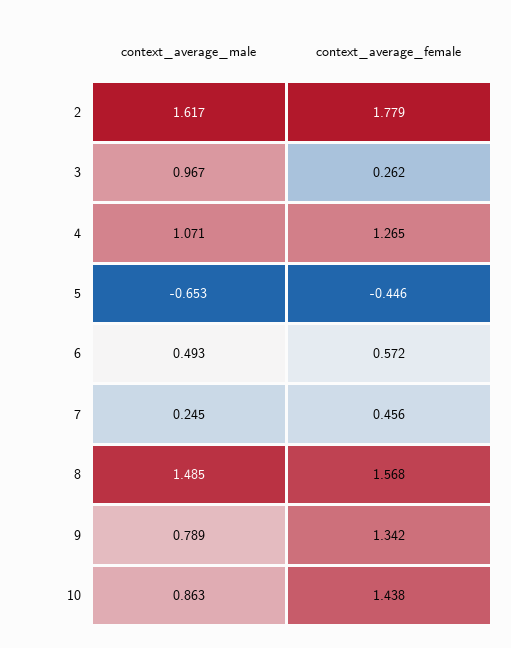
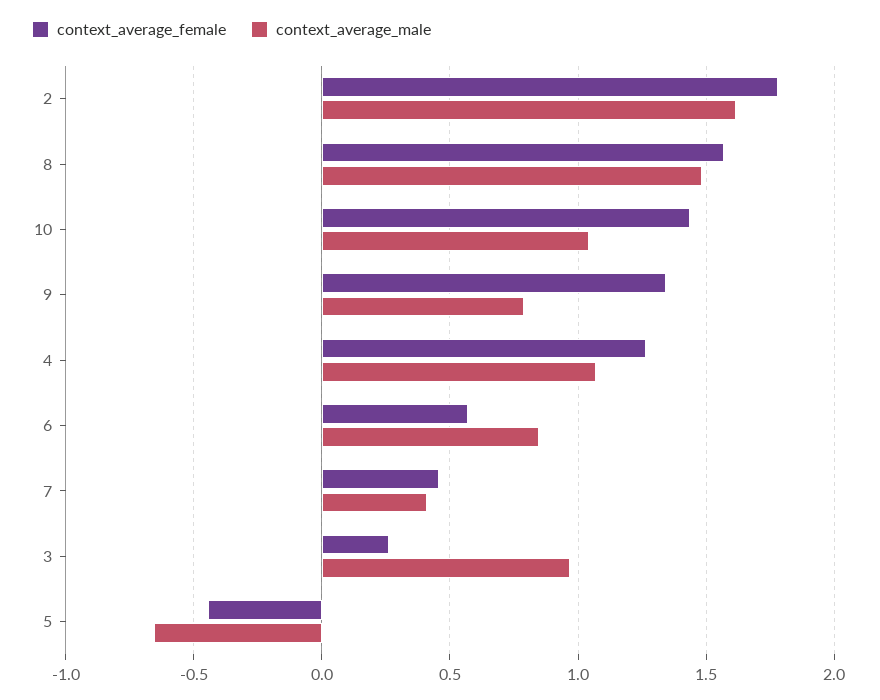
  {
    "context_average_male": {
      "2": 1.617,
      "3": 0.967,
      "4": 1.071,
      "5": -0.653,
-     "6": 0.493,
+     "6": 0.85,
-     "7": 0.245,
+     "7": 0.4,
      "8": 1.485,
      "9": 0.789,
-     "10": 0.863
+     "10": 1.05
    },
    "context_average_female": {
      "2": 1.779,
      "3": 0.262,
      "4": 1.265,
      "5": -0.446,
      "6": 0.572,
      "7": 0.456,
      "8": 1.568,
      "9": 1.342,
      "10": 1.438
    }
  }

